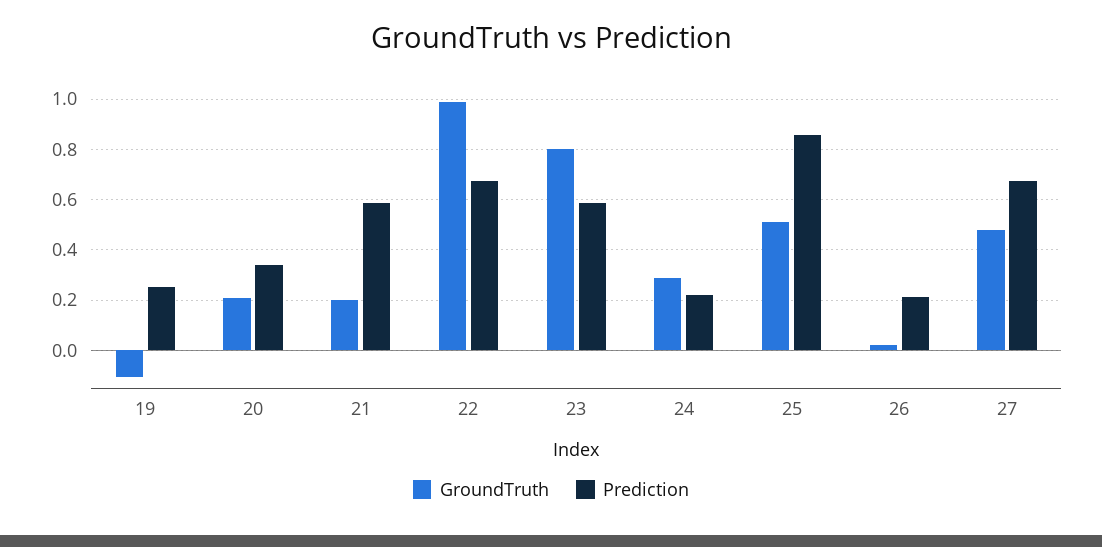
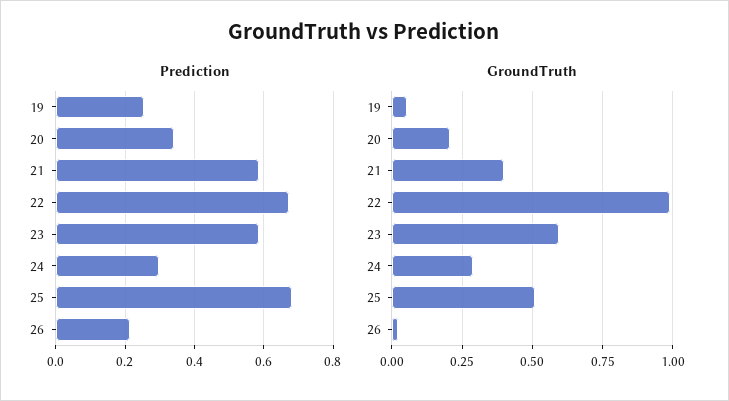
  {
    "GroundTruth": {
-     "19": -0.1,
+     "19": 0.05,
      "20": 0.2,
-     "21": 0.2,
+     "21": 0.4,
      "22": 1,
-     "23": 0.8,
+     "23": 0.6,
      "24": 0.3,
      "25": 0.5,
-     "26": 0.025,
+     "26": 0.025
-     "27": 0.475
    },
    "Prediction": {
      "19": 0.26,
      "20": 0.34,
      "21": 0.58,
      "22": 0.68,
      "23": 0.58,
-     "24": 0.225,
+     "24": 0.3,
-     "25": 0.85,
+     "25": 0.68,
-     "26": 0.22,
+     "26": 0.22
-     "27": 0.675
    }
  }

